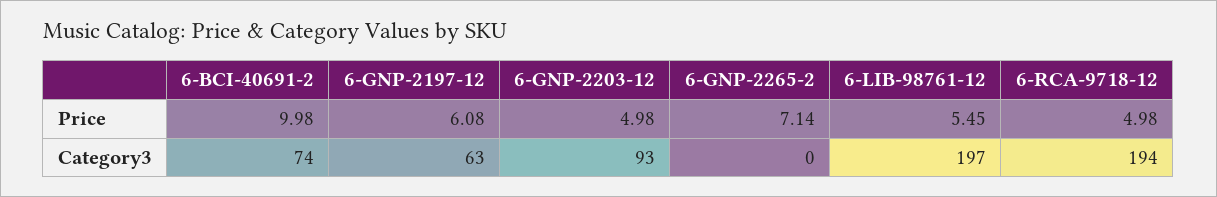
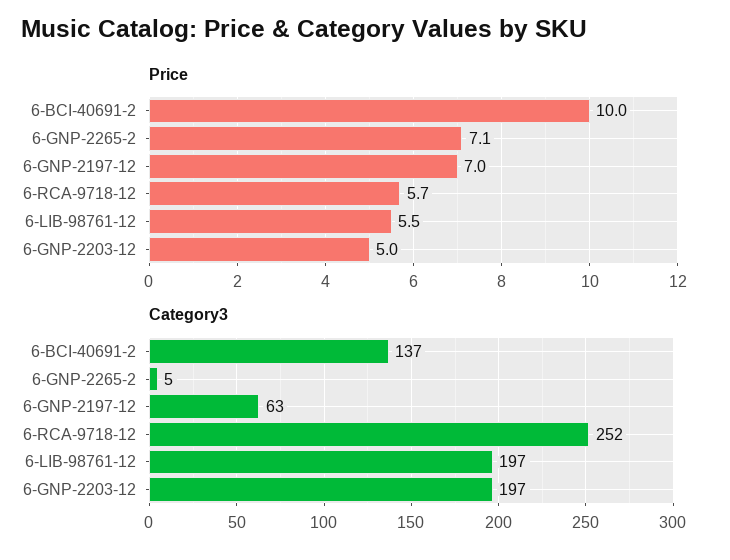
  {
    "Price": {
      "6-BCI-40691-2": 9.98,
-     "6-GNP-2197-12": 6.08,
+     "6-GNP-2197-12": 7,
      "6-GNP-2203-12": 4.98,
      "6-GNP-2265-2": 7.14,
      "6-LIB-98761-12": 5.45,
-     "6-RCA-9718-12": 4.98
+     "6-RCA-9718-12": 5.7
    },
    "Category3": {
-     "6-BCI-40691-2": 74,
+     "6-BCI-40691-2": 137,
      "6-GNP-2197-12": 63,
-     "6-GNP-2203-12": 93,
+     "6-GNP-2203-12": 197,
-     "6-GNP-2265-2": 0,
+     "6-GNP-2265-2": 5,
      "6-LIB-98761-12": 197,
-     "6-RCA-9718-12": 194
+     "6-RCA-9718-12": 252
    }
  }

